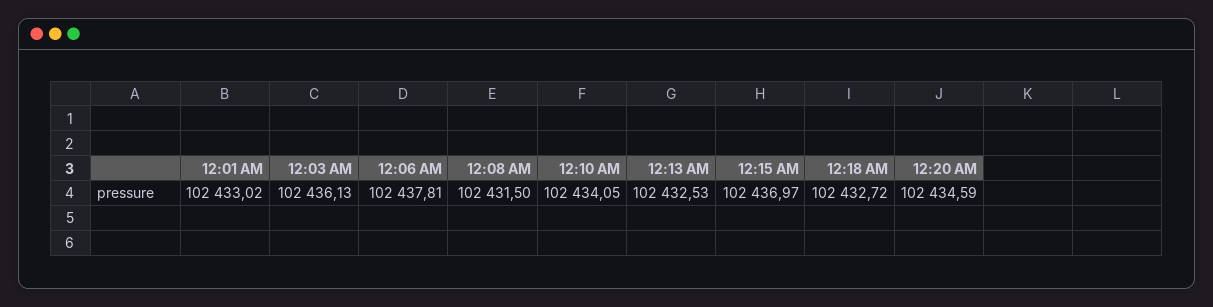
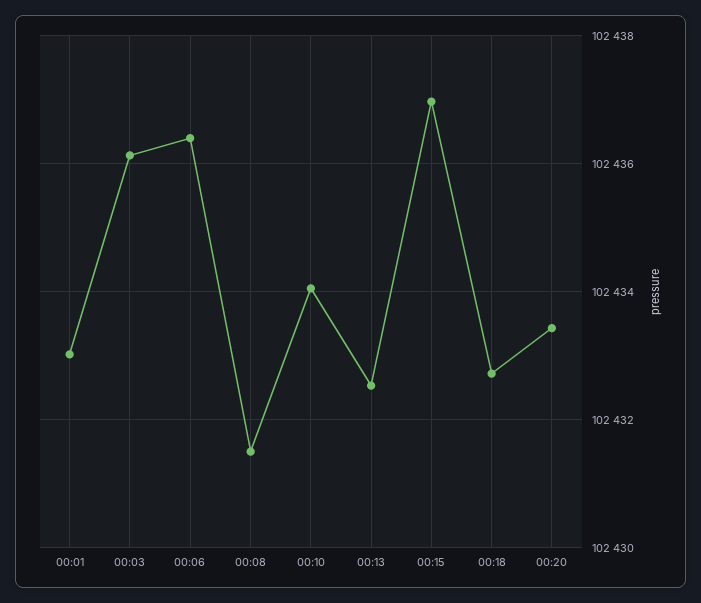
  {
    "12:01 AM": 102433.02,
    "12:03 AM": 102436.13,
-   "12:06 AM": 102437.81,
+   "12:06 AM": 102436.4,
    "12:08 AM": 102431.5,
    "12:10 AM": 102434.05,
    "12:13 AM": 102432.53,
    "12:15 AM": 102436.97,
    "12:18 AM": 102432.72,
-   "12:20 AM": 102434.59
+   "12:20 AM": 102433.4
  }

